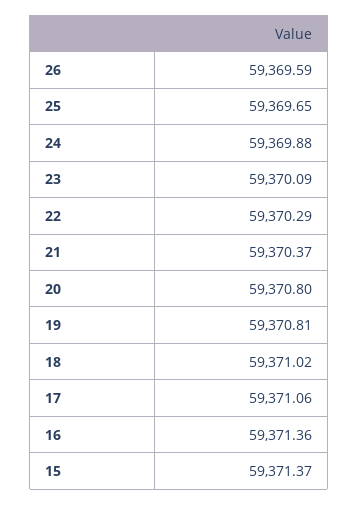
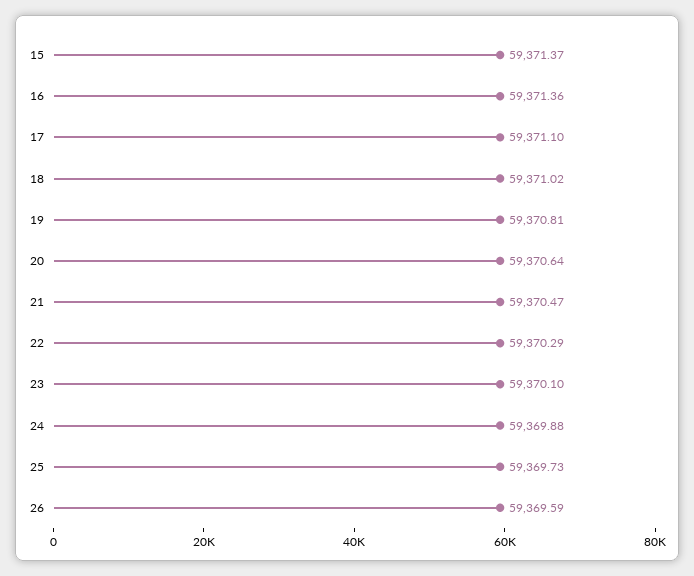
  {
    "26": 59369.59,
-   "25": 59369.65,
+   "25": 59369.73,
    "24": 59369.88,
-   "23": 59370.09,
+   "23": 59370.1,
    "22": 59370.29,
-   "21": 59370.37,
+   "21": 59370.47,
-   "20": 59370.8,
+   "20": 59370.64,
    "19": 59370.81,
    "18": 59371.02,
-   "17": 59371.06,
+   "17": 59371.1,
    "16": 59371.36,
    "15": 59371.37
  }

